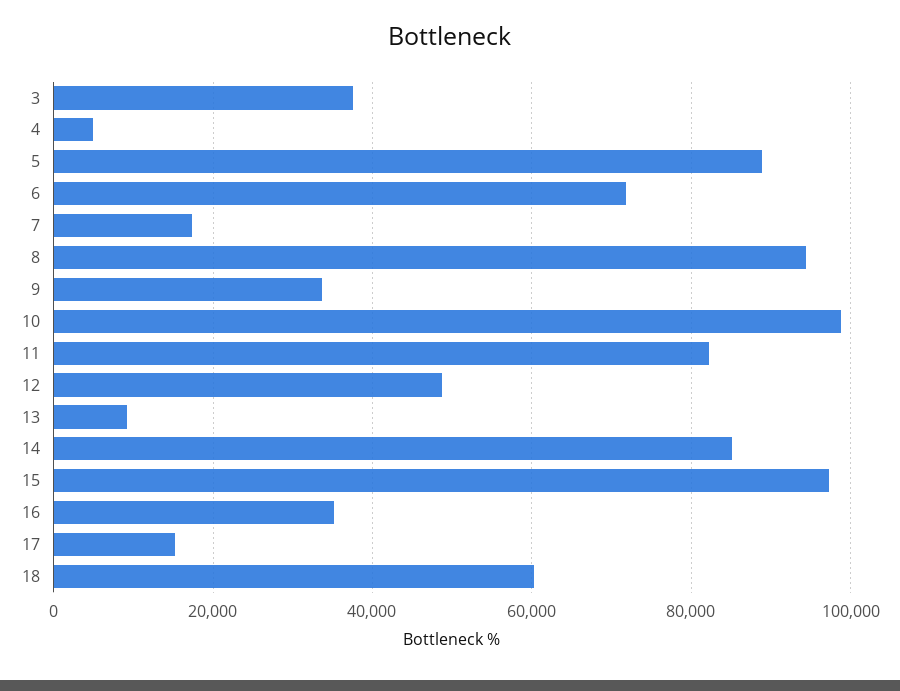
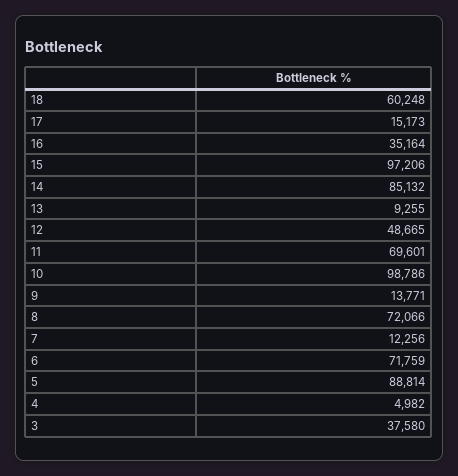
  {
    "3": 37580,
    "4": 4982,
    "5": 88814,
    "6": 71759,
-   "7": 18000,
+   "7": 12256,
-   "8": 94000,
+   "8": 72066,
-   "9": 34000,
+   "9": 13771,
    "10": 98786,
-   "11": 82000,
+   "11": 69601,
    "12": 48665,
    "13": 9255,
    "14": 85132,
    "15": 97206,
    "16": 35164,
    "17": 15173,
    "18": 60248
  }

